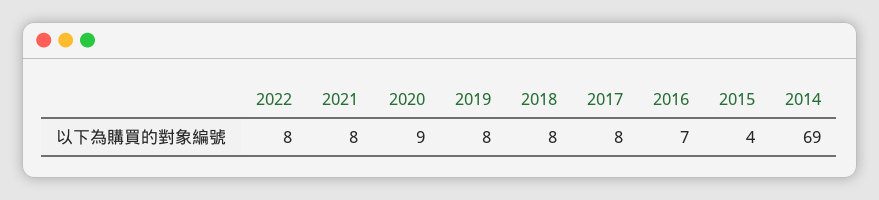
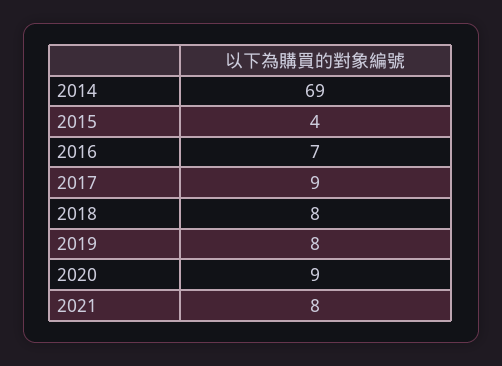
  {
-   "2022": 8,
    "2021": 8,
    "2020": 9,
    "2019": 8,
    "2018": 8,
-   "2017": 8,
+   "2017": 9,
    "2016": 7,
    "2015": 4,
    "2014": 69
  }

